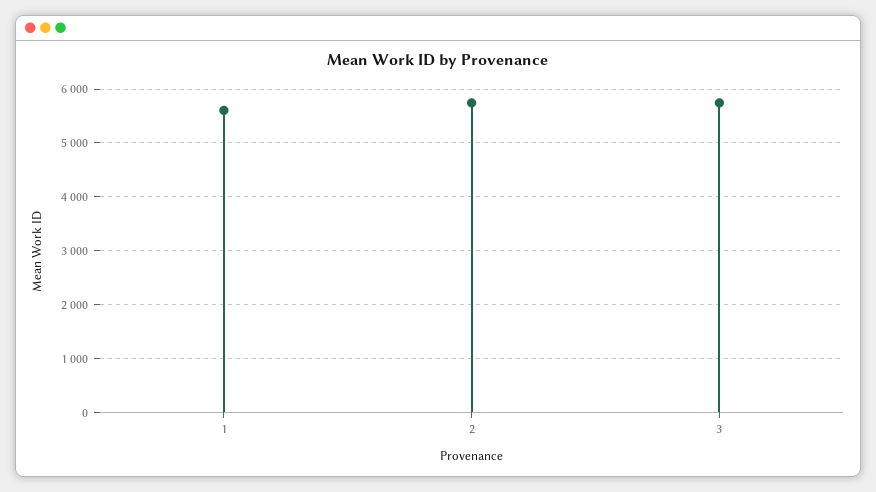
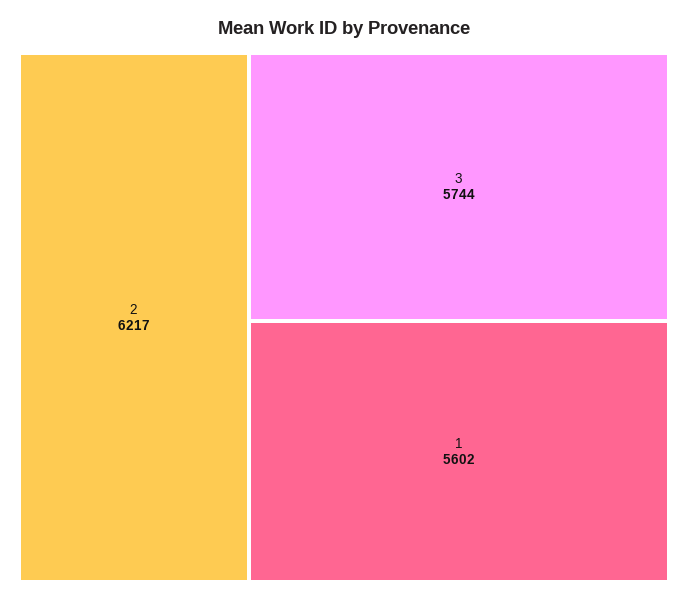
  {
    "1": 5602,
-   "2": 5800,
+   "2": 6217,
    "3": 5744
  }

